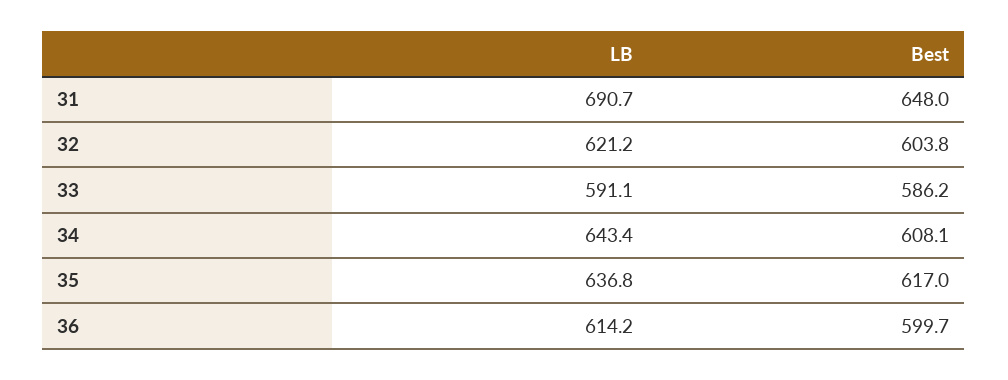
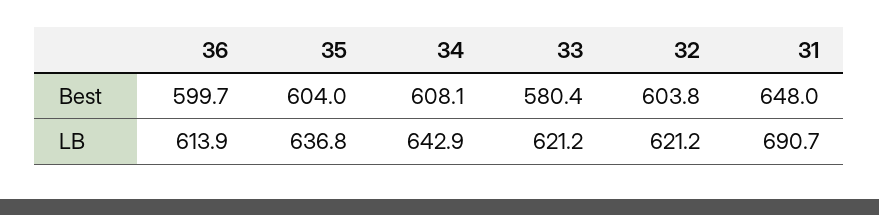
  {
    "LB": {
      "31": 690.7,
      "32": 621.2,
-     "33": 591.1,
+     "33": 621.2,
-     "34": 643.4,
+     "34": 642.9,
      "35": 636.8,
-     "36": 614.2
+     "36": 613.9
    },
    "Best": {
      "31": 648,
      "32": 603.8,
-     "33": 586.2,
+     "33": 580.4,
      "34": 608.1,
-     "35": 617,
+     "35": 604,
      "36": 599.7
    }
  }

